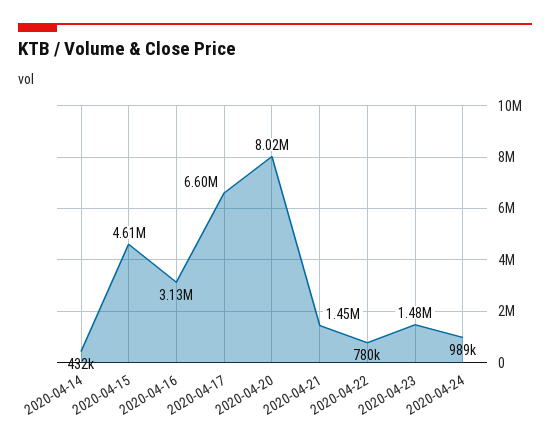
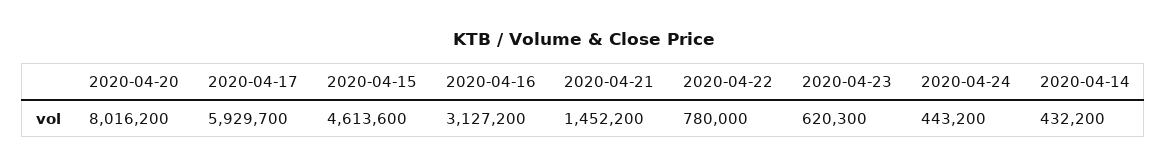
  {
    "2020-04-14": 432200,
    "2020-04-15": 4613600,
    "2020-04-16": 3127200,
-   "2020-04-17": 6600000,
+   "2020-04-17": 5929700,
    "2020-04-20": 8016200,
    "2020-04-21": 1452200,
    "2020-04-22": 780000,
-   "2020-04-23": 1480000,
+   "2020-04-23": 620300,
-   "2020-04-24": 989000
+   "2020-04-24": 443200
  }

